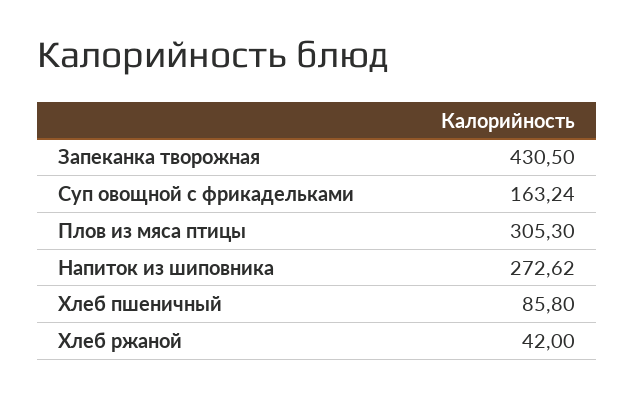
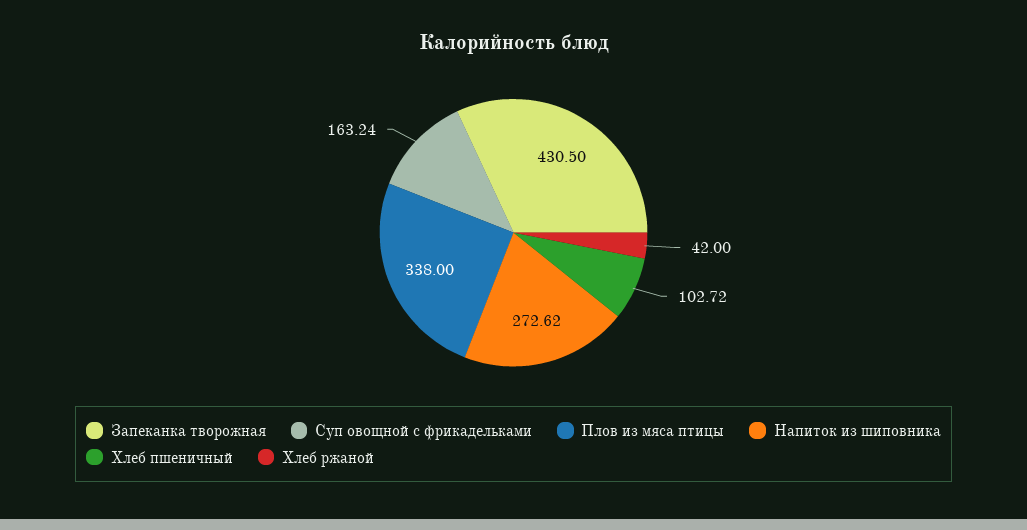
  {
    "Запеканка творожная": 430.5,
    "Суп овощной с фрикадельками": 163.24,
-   "Плов из мяса птицы": 305.3,
+   "Плов из мяса птицы": 338,
    "Напиток из шиповника": 272.62,
-   "Хлеб пшеничный": 85.8,
+   "Хлеб пшеничный": 102.72,
    "Хлеб ржаной": 42
  }

